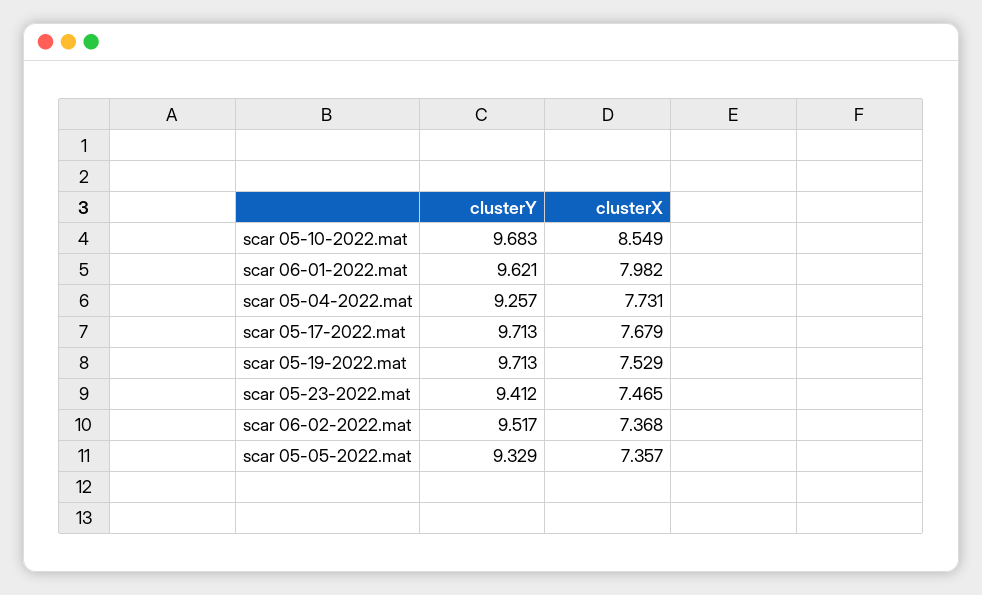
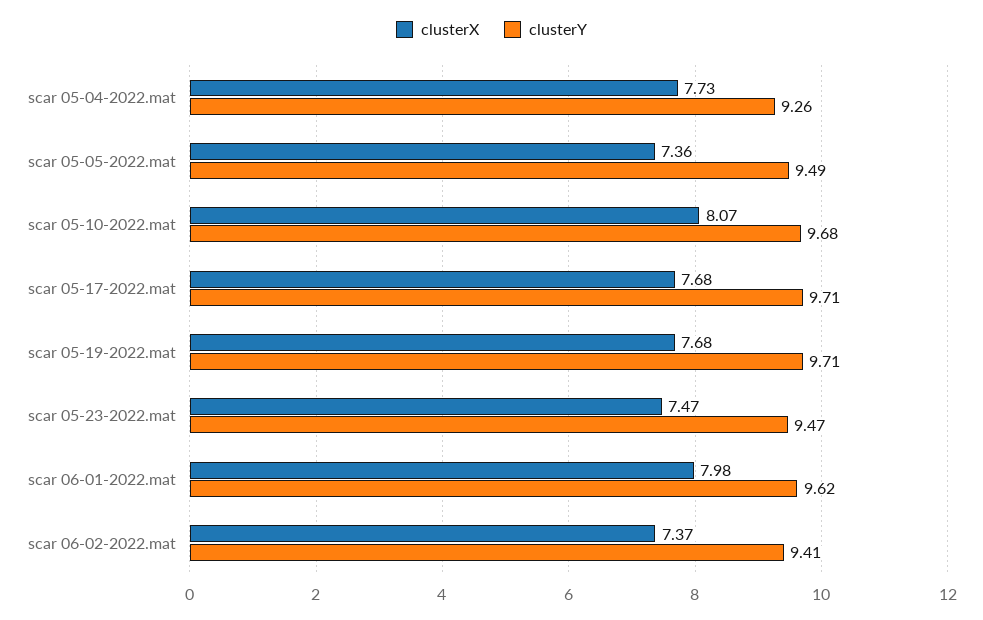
  {
    "clusterY": {
      "scar 05-10-2022.mat": 9.683,
      "scar 06-01-2022.mat": 9.621,
      "scar 05-04-2022.mat": 9.257,
      "scar 05-17-2022.mat": 9.713,
      "scar 05-19-2022.mat": 9.713,
-     "scar 05-23-2022.mat": 9.412,
+     "scar 05-23-2022.mat": 9.47,
-     "scar 06-02-2022.mat": 9.517,
+     "scar 06-02-2022.mat": 9.41,
-     "scar 05-05-2022.mat": 9.329
+     "scar 05-05-2022.mat": 9.49
    },
    "clusterX": {
-     "scar 05-10-2022.mat": 8.549,
+     "scar 05-10-2022.mat": 8.07,
      "scar 06-01-2022.mat": 7.982,
      "scar 05-04-2022.mat": 7.731,
      "scar 05-17-2022.mat": 7.679,
-     "scar 05-19-2022.mat": 7.529,
+     "scar 05-19-2022.mat": 7.68,
      "scar 05-23-2022.mat": 7.465,
      "scar 06-02-2022.mat": 7.368,
      "scar 05-05-2022.mat": 7.357
    }
  }

